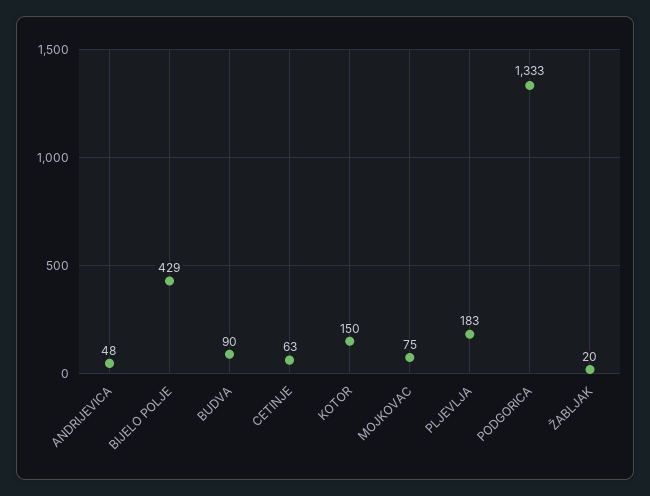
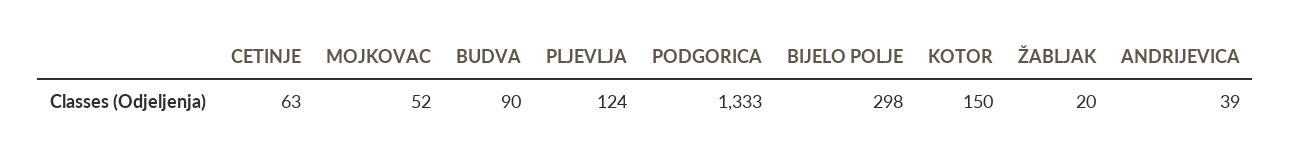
  {
-   "ANDRIJEVICA": 48,
+   "ANDRIJEVICA": 39,
-   "BIJELO POLJE": 429,
+   "BIJELO POLJE": 298,
    "BUDVA": 90,
    "CETINJE": 63,
    "KOTOR": 150,
-   "MOJKOVAC": 75,
+   "MOJKOVAC": 52,
-   "PLJEVLJA": 183,
+   "PLJEVLJA": 124,
    "PODGORICA": 1333,
    "ŽABLJAK": 20
  }

